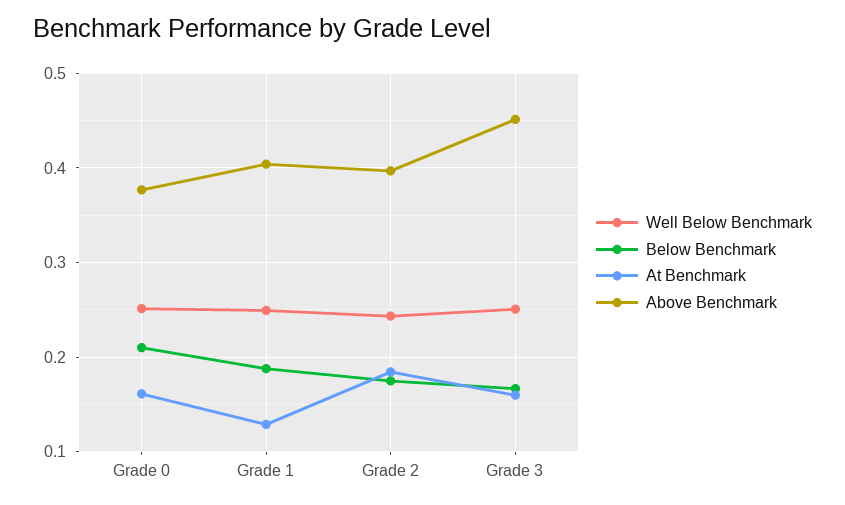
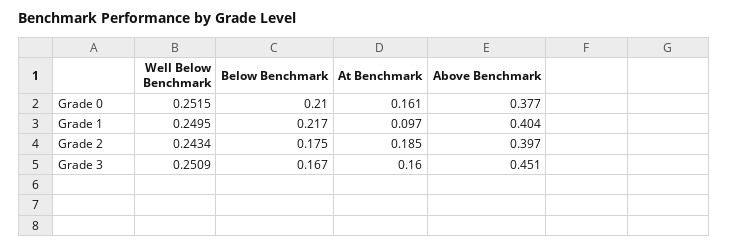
  {
    "Well Below Benchmark": {
      "Grade 0": 0.2515,
      "Grade 1": 0.2495,
      "Grade 2": 0.2434,
      "Grade 3": 0.2509
    },
    "Below Benchmark": {
      "Grade 0": 0.21,
-     "Grade 1": 0.19,
+     "Grade 1": 0.217,
      "Grade 2": 0.175,
      "Grade 3": 0.167
    },
    "At Benchmark": {
      "Grade 0": 0.161,
-     "Grade 1": 0.13,
+     "Grade 1": 0.097,
      "Grade 2": 0.185,
      "Grade 3": 0.16
    },
    "Above Benchmark": {
      "Grade 0": 0.377,
      "Grade 1": 0.404,
      "Grade 2": 0.397,
      "Grade 3": 0.451
    }
  }

